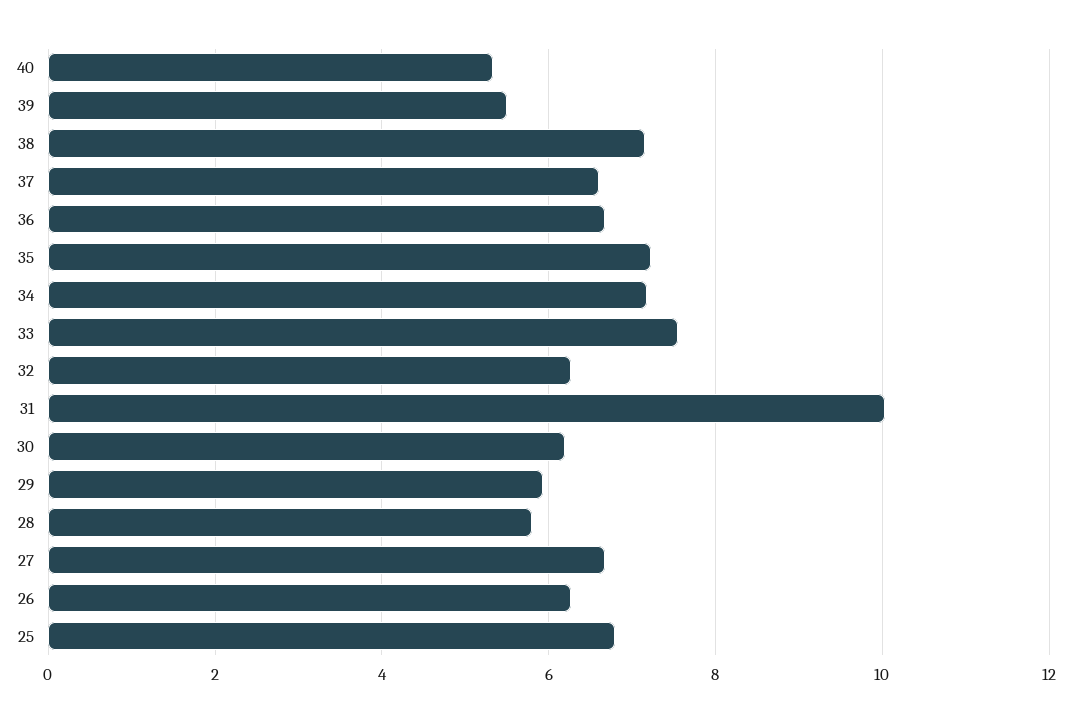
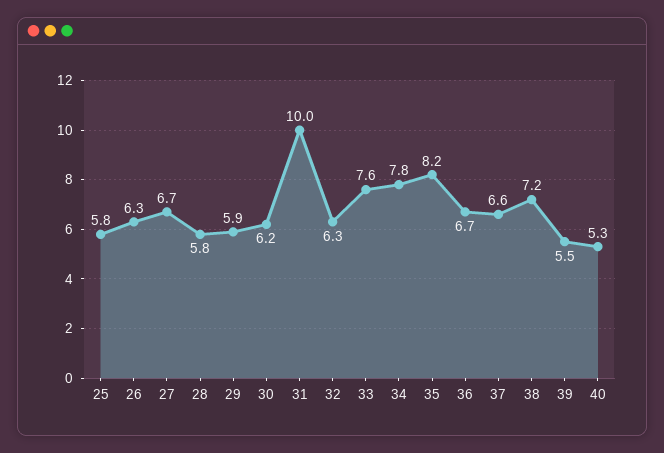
  {
    "40": 5.3,
    "39": 5.5,
    "38": 7.2,
    "37": 6.6,
    "36": 6.7,
-   "35": 7.2,
+   "35": 8.2,
-   "34": 7.2,
+   "34": 7.8,
    "33": 7.6,
    "32": 6.3,
    "31": 10,
    "30": 6.2,
    "29": 5.9,
    "28": 5.8,
    "27": 6.7,
    "26": 6.3,
-   "25": 6.8
+   "25": 5.8
  }

